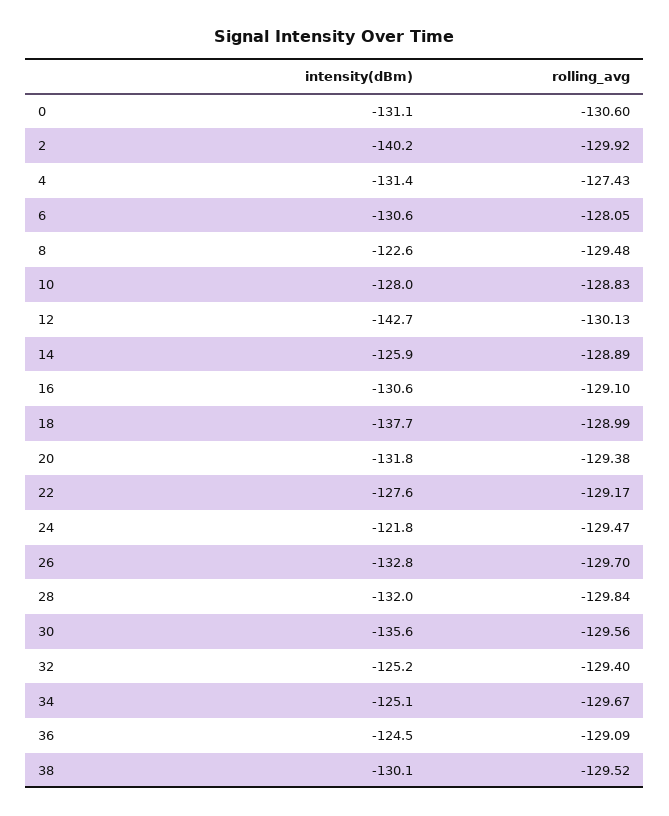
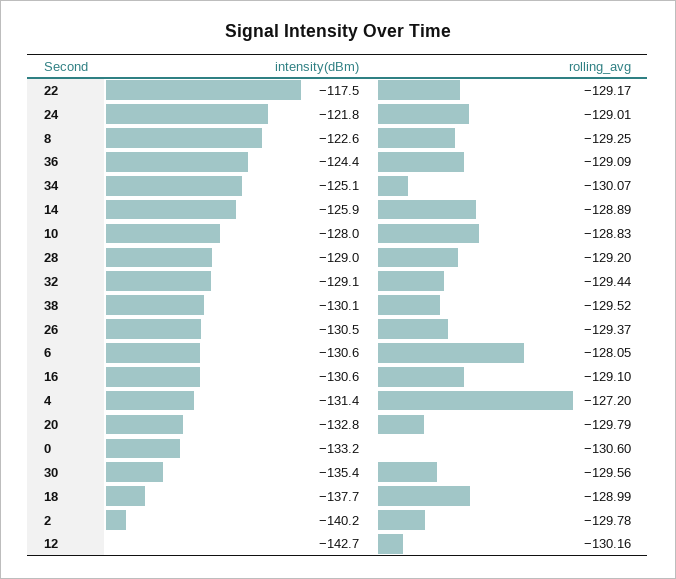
  {
    "intensity(dBm)": {
-     "0": -131.1,
+     "0": -133.2,
      "2": -140.2,
      "4": -131.4,
      "6": -130.6,
      "8": -122.6,
      "10": -128,
      "12": -142.7,
      "14": -125.9,
      "16": -130.6,
      "18": -137.7,
-     "20": -131.8,
+     "20": -132.8,
-     "22": -127.6,
+     "22": -117.5,
      "24": -121.8,
-     "26": -132.8,
+     "26": -130.5,
-     "28": -132,
+     "28": -129,
-     "30": -135.6,
+     "30": -135.4,
-     "32": -125.2,
+     "32": -129.1,
      "34": -125.1,
-     "36": -124.5,
+     "36": -124.4,
      "38": -130.1
    },
    "rolling_avg": {
      "0": -130.6,
-     "2": -129.92,
+     "2": -129.78,
-     "4": -127.43,
+     "4": -127.2,
      "6": -128.05,
-     "8": -129.48,
+     "8": -129.25,
      "10": -128.83,
-     "12": -130.13,
+     "12": -130.16,
      "14": -128.89,
      "16": -129.1,
      "18": -128.99,
-     "20": -129.38,
+     "20": -129.79,
      "22": -129.17,
-     "24": -129.47,
+     "24": -129.01,
-     "26": -129.7,
+     "26": -129.37,
-     "28": -129.84,
+     "28": -129.2,
      "30": -129.56,
-     "32": -129.4,
+     "32": -129.44,
-     "34": -129.67,
+     "34": -130.07,
      "36": -129.09,
      "38": -129.52
    }
  }

